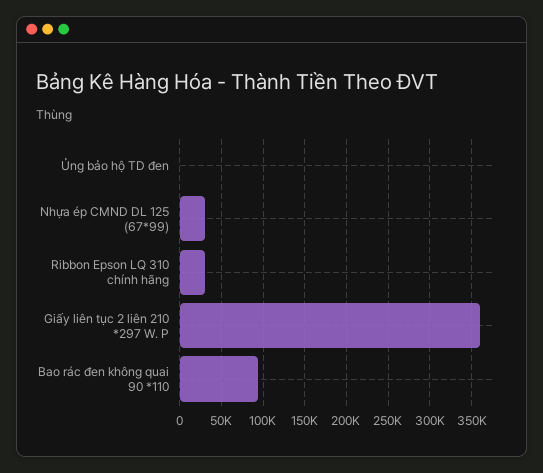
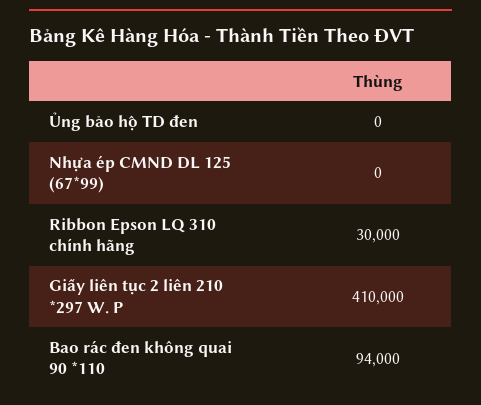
  {
    "Ủng bảo hộ TD đen": 0,
-   "Nhựa ép CMND DL 125 (67*99)": 30000,
+   "Nhựa ép CMND DL 125 (67*99)": 0,
    "Ribbon Epson LQ 310 chính hãng": 30000,
-   "Giấy liên tục 2 liên 210 *297 W. P": 360000,
+   "Giấy liên tục 2 liên 210 *297 W. P": 410000,
    "Bao rác đen không quai 90 *110": 94000
  }

